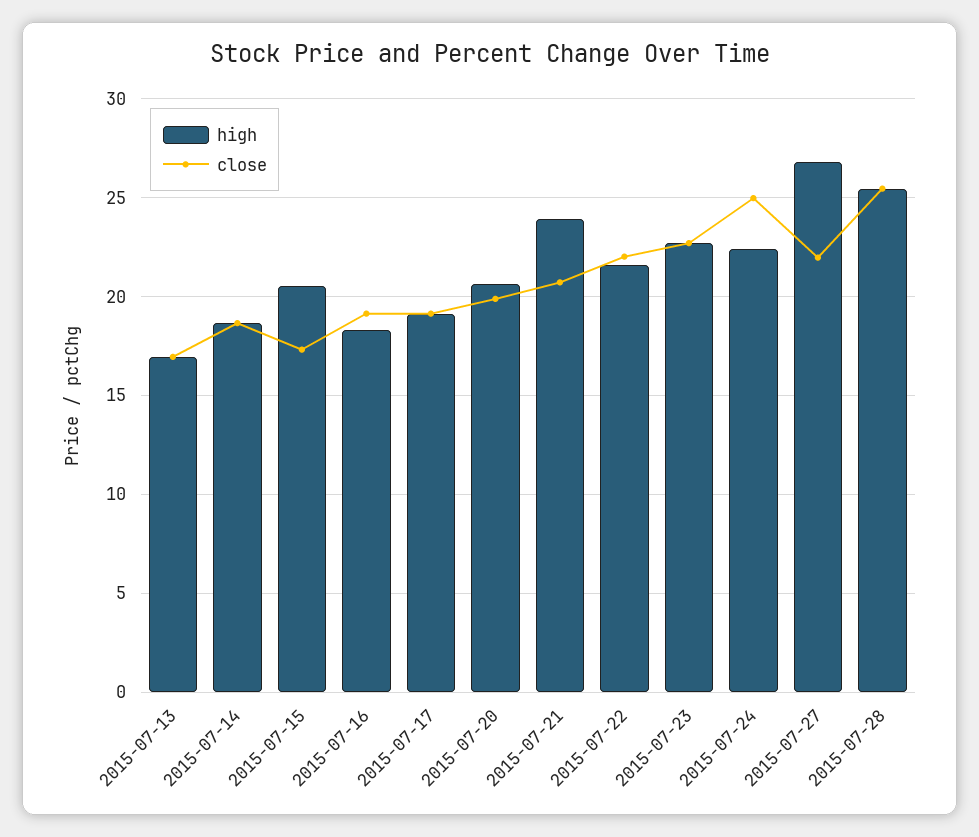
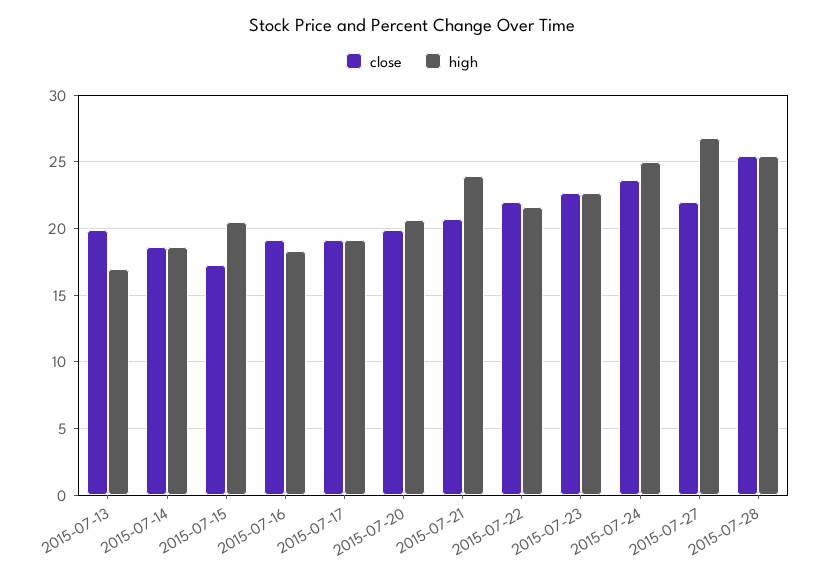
  {
    "high": {
      "2015-07-13": 17,
      "2015-07-14": 18.5,
      "2015-07-15": 20.5,
      "2015-07-16": 18.5,
      "2015-07-17": 19,
      "2015-07-20": 20.5,
      "2015-07-21": 24,
      "2015-07-22": 21.5,
      "2015-07-23": 22.5,
-     "2015-07-24": 22.5,
+     "2015-07-24": 25,
      "2015-07-27": 27,
      "2015-07-28": 25.5
    },
    "close": {
-     "2015-07-13": 17,
+     "2015-07-13": 20,
      "2015-07-14": 18.5,
      "2015-07-15": 17.5,
      "2015-07-16": 19,
      "2015-07-17": 19,
      "2015-07-20": 20,
      "2015-07-21": 20.5,
      "2015-07-22": 22,
      "2015-07-23": 22.5,
-     "2015-07-24": 25,
+     "2015-07-24": 23.5,
      "2015-07-27": 22,
      "2015-07-28": 25.5
    }
  }

